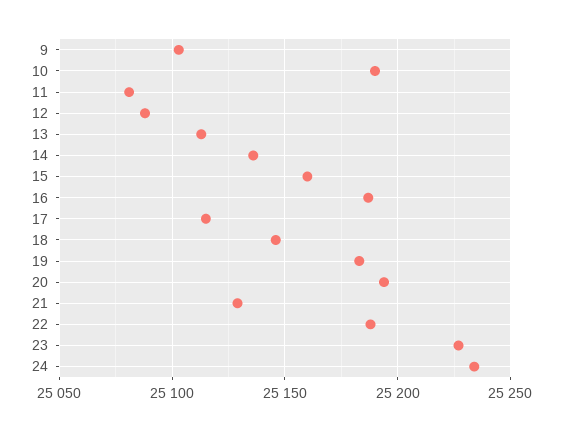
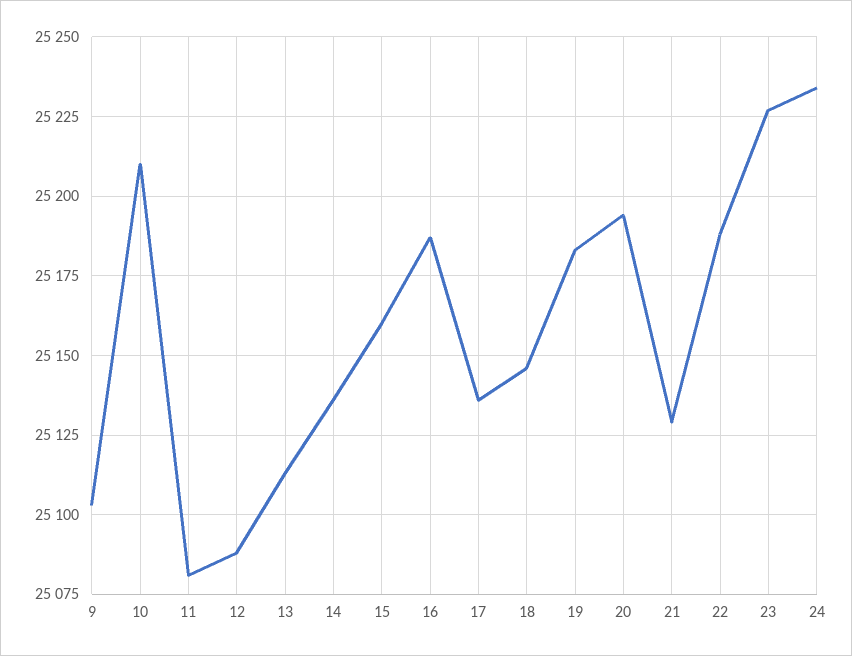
  {
    "9": 25105,
-   "10": 25190,
+   "10": 25210,
    "11": 25080,
    "12": 25090,
    "13": 25115,
    "14": 25135,
    "15": 25160,
    "16": 25185,
-   "17": 25115,
+   "17": 25135,
    "18": 25145,
    "19": 25185,
    "20": 25195,
    "21": 25130,
    "22": 25190,
    "23": 25225,
    "24": 25235
  }

